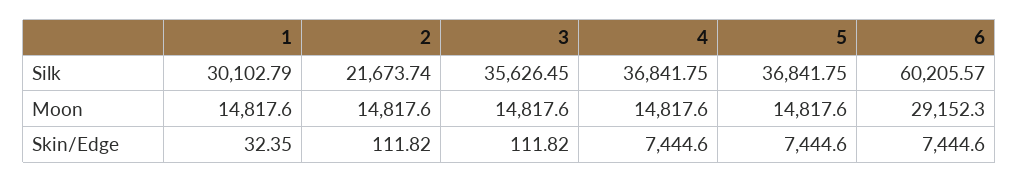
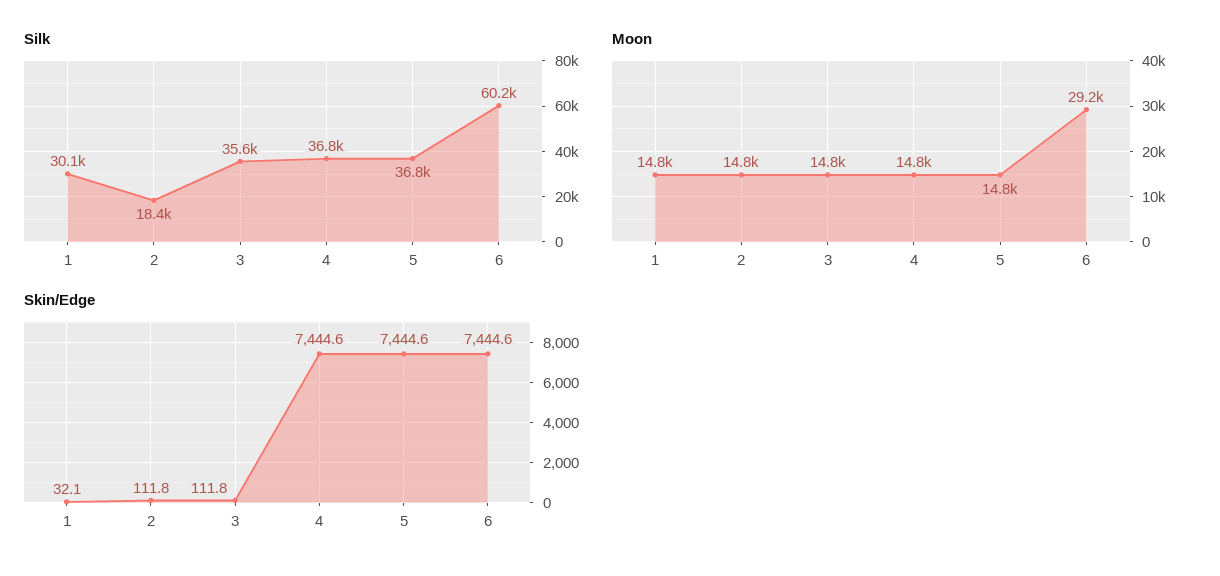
  {
    "Silk": {
      "1": 30102.79,
-     "2": 21673.74,
+     "2": 18400,
      "3": 35626.45,
      "4": 36841.75,
      "5": 36841.75,
      "6": 60205.57
    },
    "Moon": {
      "1": 14817.6,
      "2": 14817.6,
      "3": 14817.6,
      "4": 14817.6,
      "5": 14817.6,
      "6": 29152.3
    },
    "Skin/Edge": {
-     "1": 32.35,
+     "1": 32.1,
      "2": 111.82,
      "3": 111.82,
      "4": 7444.6,
      "5": 7444.6,
      "6": 7444.6
    }
  }

